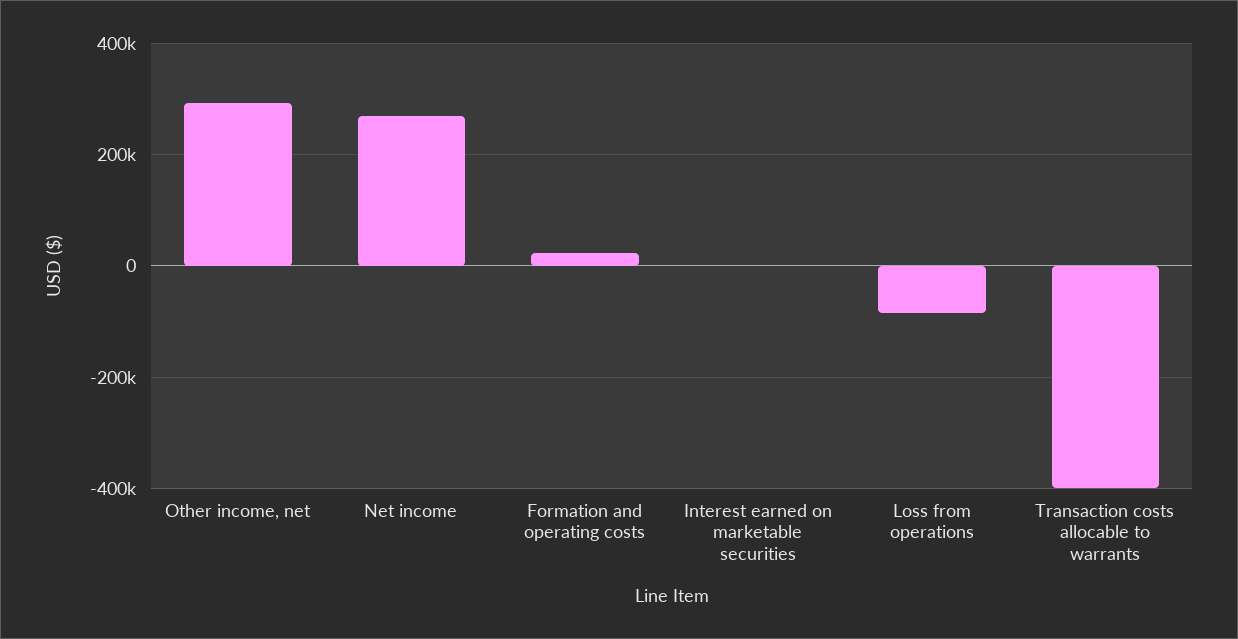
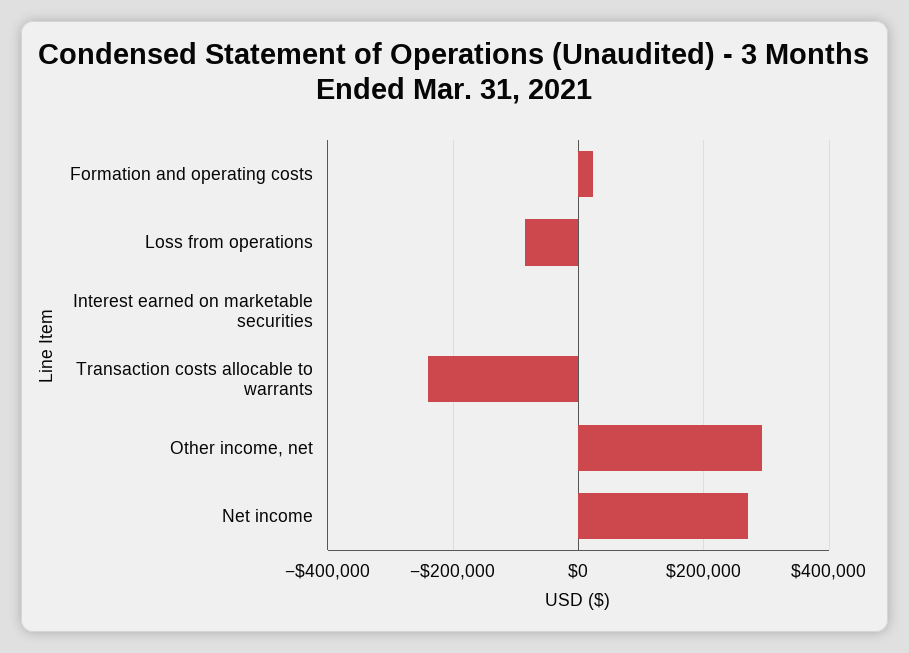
  {
    "Other income, net": 300000,
    "Net income": 260000,
    "Formation and operating costs": 20000,
    "Interest earned on marketable securities": 0,
    "Loss from operations": -80000,
-   "Transaction costs allocable to warrants": -400000
+   "Transaction costs allocable to warrants": -240000
  }

